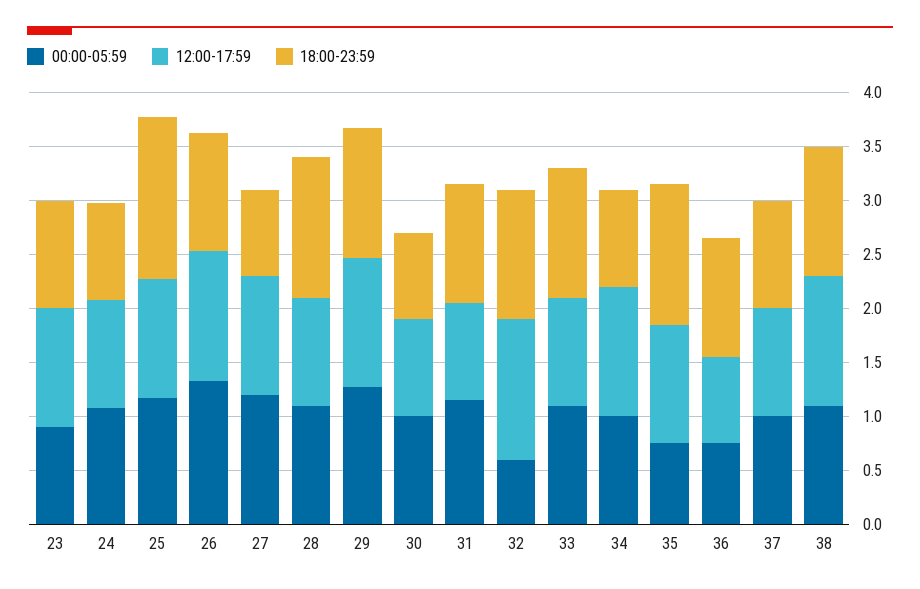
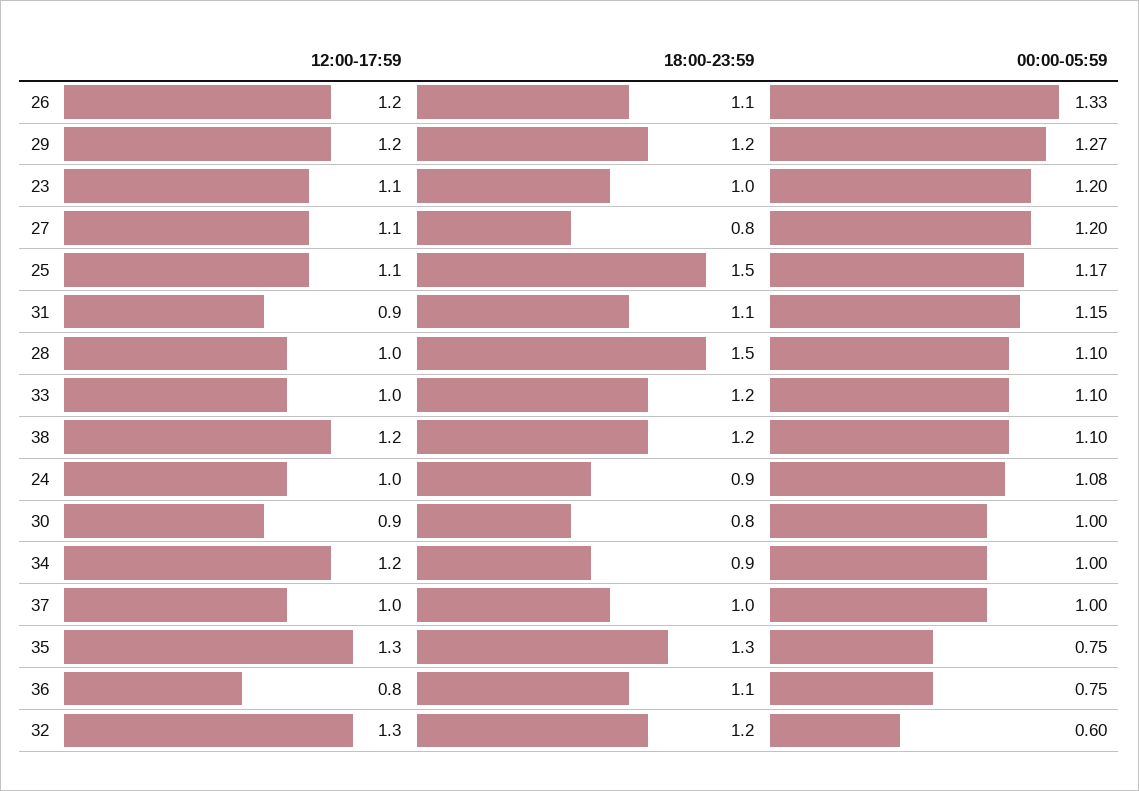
  {
    "00:00-05:59": {
-     "23": 0.9,
+     "23": 1.2,
      "24": 1.08,
      "25": 1.17,
      "26": 1.33,
      "27": 1.2,
      "28": 1.1,
      "29": 1.27,
      "30": 1,
      "31": 1.15,
      "32": 0.6,
      "33": 1.1,
      "34": 1,
      "35": 0.75,
      "36": 0.75,
      "37": 1,
      "38": 1.1
    },
    "12:00-17:59": {
      "23": 1.1,
      "24": 1,
      "25": 1.1,
      "26": 1.2,
      "27": 1.1,
      "28": 1,
      "29": 1.2,
      "30": 0.9,
      "31": 0.9,
      "32": 1.3,
      "33": 1,
      "34": 1.2,
-     "35": 1.1,
+     "35": 1.3,
      "36": 0.8,
      "37": 1,
      "38": 1.2
    },
    "18:00-23:59": {
      "23": 1,
      "24": 0.9,
      "25": 1.5,
      "26": 1.1,
      "27": 0.8,
-     "28": 1.3,
+     "28": 1.5,
      "29": 1.2,
      "30": 0.8,
      "31": 1.1,
      "32": 1.2,
      "33": 1.2,
      "34": 0.9,
      "35": 1.3,
      "36": 1.1,
      "37": 1,
      "38": 1.2
    }
  }

